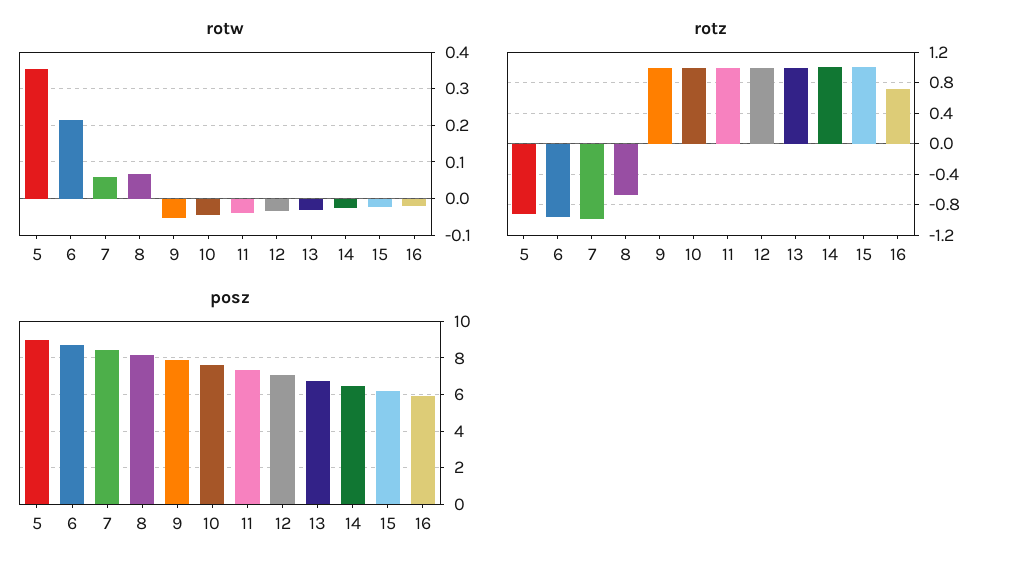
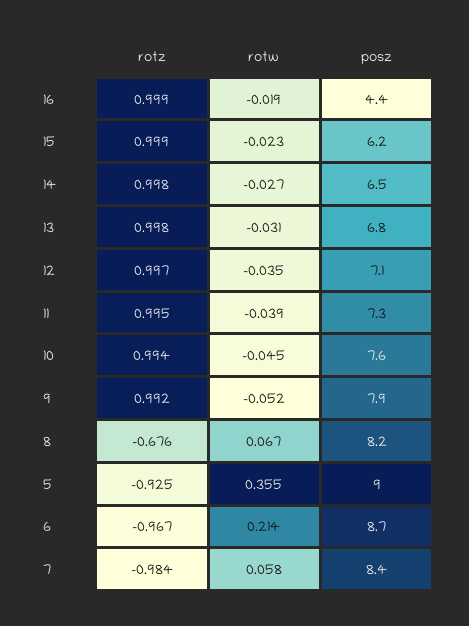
  {
    "rotw": {
      "5": 0.355,
      "6": 0.214,
      "7": 0.058,
      "8": 0.067,
      "9": -0.052,
      "10": -0.045,
      "11": -0.039,
      "12": -0.035,
      "13": -0.031,
      "14": -0.027,
      "15": -0.023,
      "16": -0.019
    },
    "rotz": {
      "5": -0.925,
      "6": -0.967,
      "7": -0.984,
      "8": -0.676,
      "9": 0.992,
      "10": 0.994,
      "11": 0.995,
      "12": 0.997,
      "13": 0.998,
      "14": 0.998,
      "15": 0.999,
-     "16": 0.7
+     "16": 0.999
    },
    "posz": {
      "5": 9,
      "6": 8.7,
      "7": 8.4,
      "8": 8.2,
      "9": 7.9,
      "10": 7.6,
      "11": 7.3,
      "12": 7.1,
      "13": 6.8,
      "14": 6.5,
      "15": 6.2,
-     "16": 6
+     "16": 4.4
    }
  }

